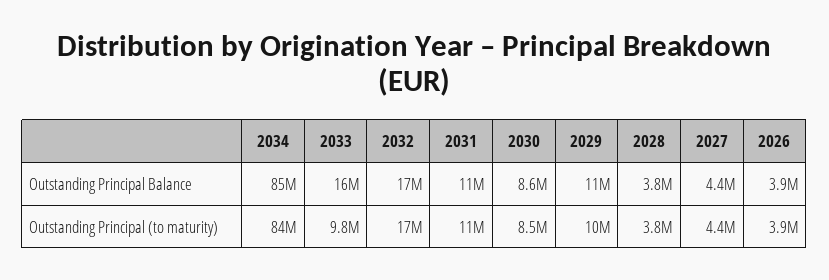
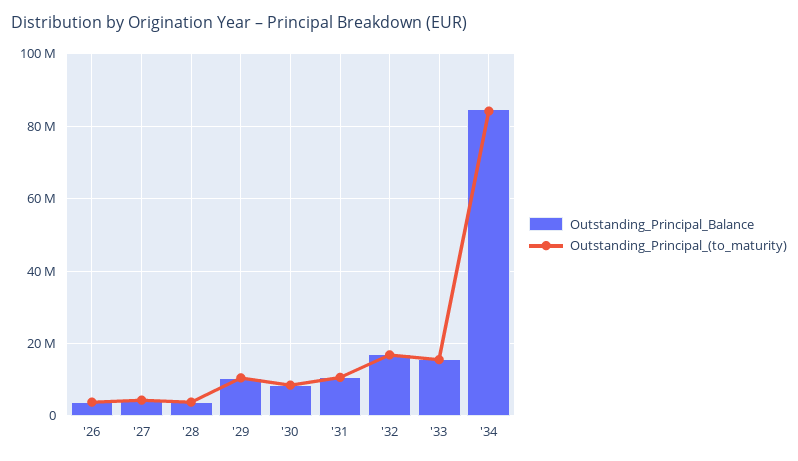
  {
    "Outstanding Principal Balance": {
      "2034": 85000000,
      "2033": 16000000,
      "2032": 17000000,
      "2031": 11000000,
      "2030": 8600000,
      "2029": 11000000,
      "2028": 3800000,
      "2027": 4400000,
      "2026": 3900000
    },
    "Outstanding Principal (to maturity)": {
      "2034": 84000000,
-     "2033": 9800000,
+     "2033": 16000000,
      "2032": 17000000,
      "2031": 11000000,
      "2030": 8500000,
      "2029": 10000000,
      "2028": 3800000,
      "2027": 4400000,
      "2026": 3900000
    }
  }

